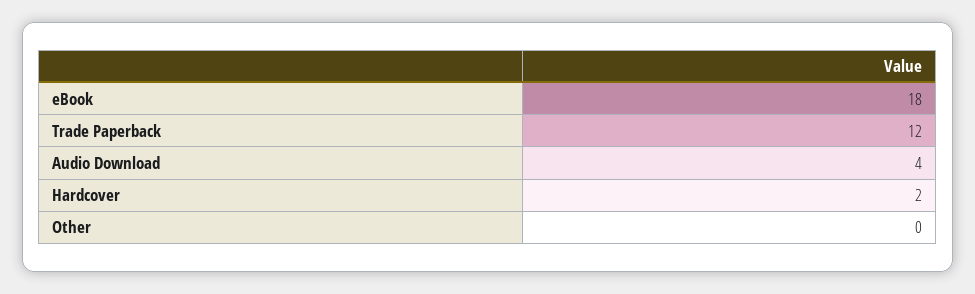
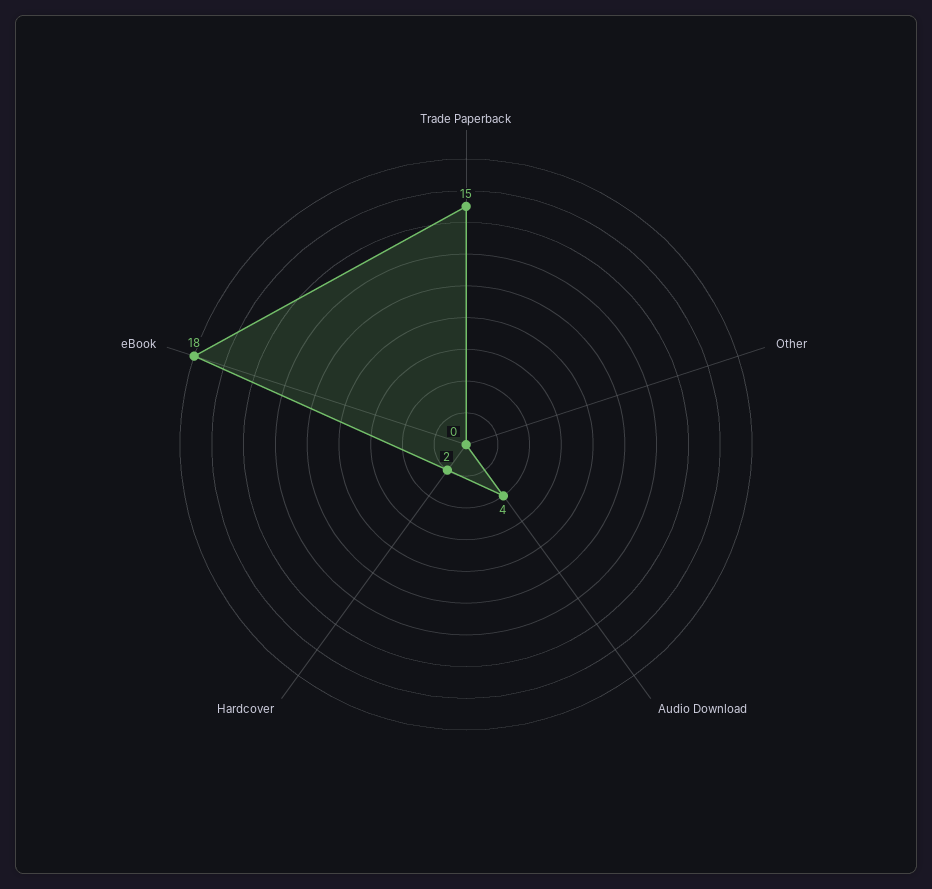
  {
    "eBook": 18,
-   "Trade Paperback": 12,
+   "Trade Paperback": 15,
    "Audio Download": 4,
    "Hardcover": 2,
    "Other": 0
  }

